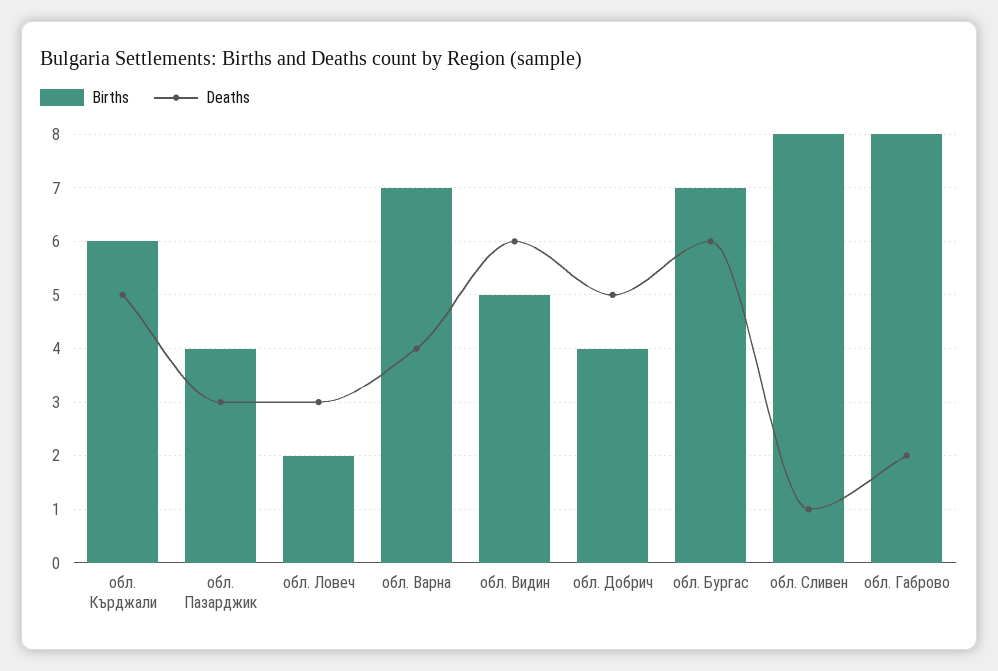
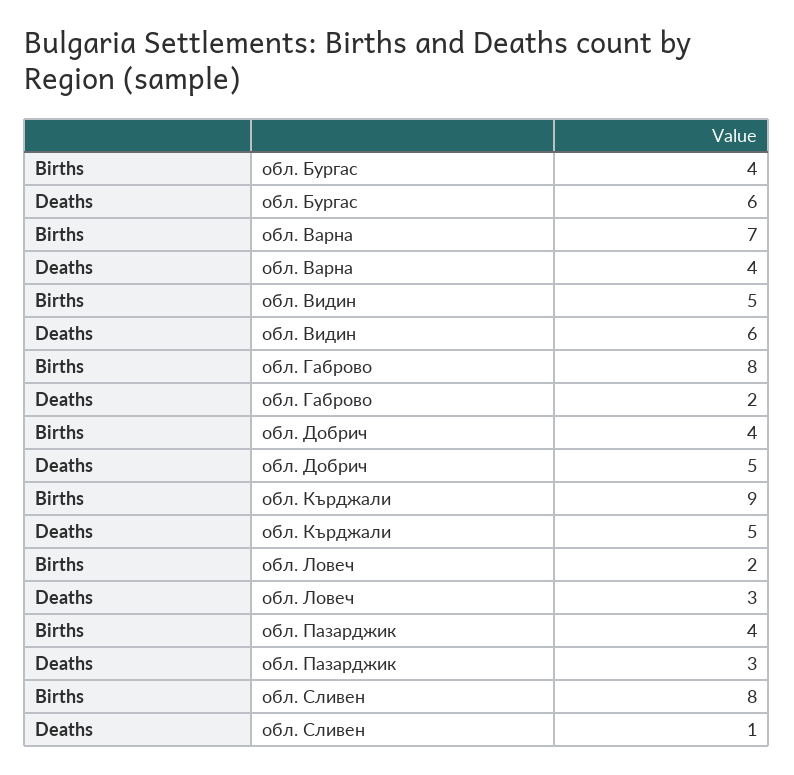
  {
    "Births": {
-     "обл. Кърджали": 6,
+     "обл. Кърджали": 9,
      "обл. Пазарджик": 4,
      "обл. Ловеч": 2,
      "обл. Варна": 7,
      "обл. Видин": 5,
      "обл. Добрич": 4,
-     "обл. Бургас": 7,
+     "обл. Бургас": 4,
      "обл. Сливен": 8,
      "обл. Габрово": 8
    },
    "Deaths": {
      "обл. Кърджали": 5,
      "обл. Пазарджик": 3,
      "обл. Ловеч": 3,
      "обл. Варна": 4,
      "обл. Видин": 6,
      "обл. Добрич": 5,
      "обл. Бургас": 6,
      "обл. Сливен": 1,
      "обл. Габрово": 2
    }
  }

